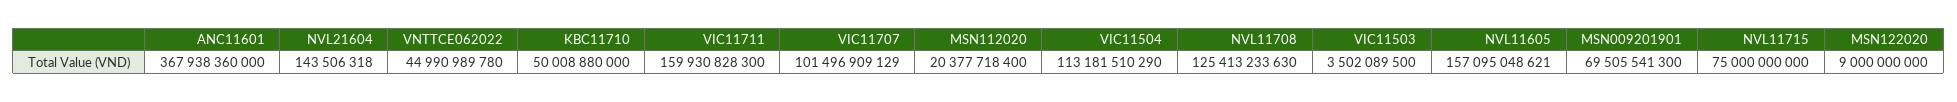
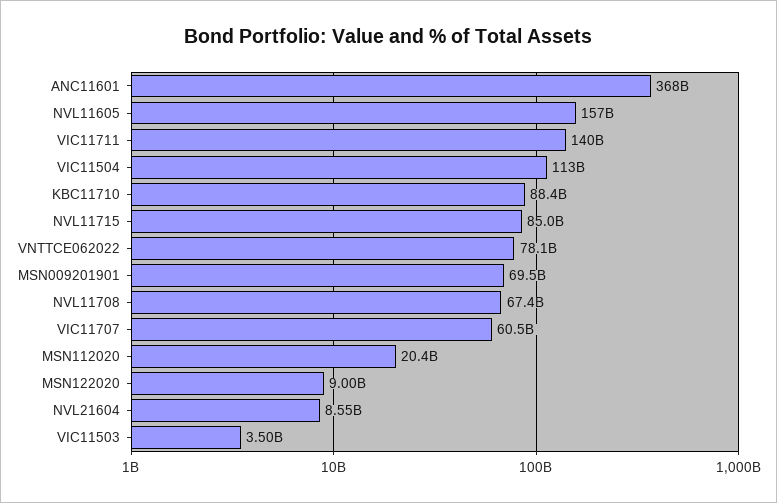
  {
    "ANC11601": 367938360000,
-   "NVL21604": 143506318,
+   "NVL21604": 8550000000,
-   "VNTTCE062022": 44990989780,
+   "VNTTCE062022": 78100000000,
-   "KBC11710": 50008880000,
+   "KBC11710": 88400000000,
-   "VIC11711": 159930828300,
+   "VIC11711": 140000000000,
-   "VIC11707": 101496909129,
+   "VIC11707": 60500000000,
    "MSN112020": 20377718400,
    "VIC11504": 113181510290,
-   "NVL11708": 125413233630,
+   "NVL11708": 67400000000,
    "VIC11503": 3502089500,
    "NVL11605": 157095048621,
    "MSN009201901": 69505541300,
-   "NVL11715": 75000000000,
+   "NVL11715": 85000000000,
    "MSN122020": 9000000000
  }

